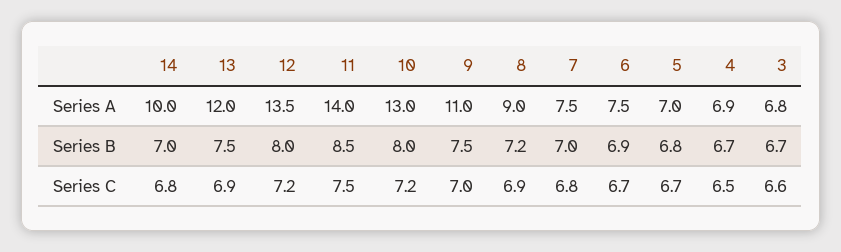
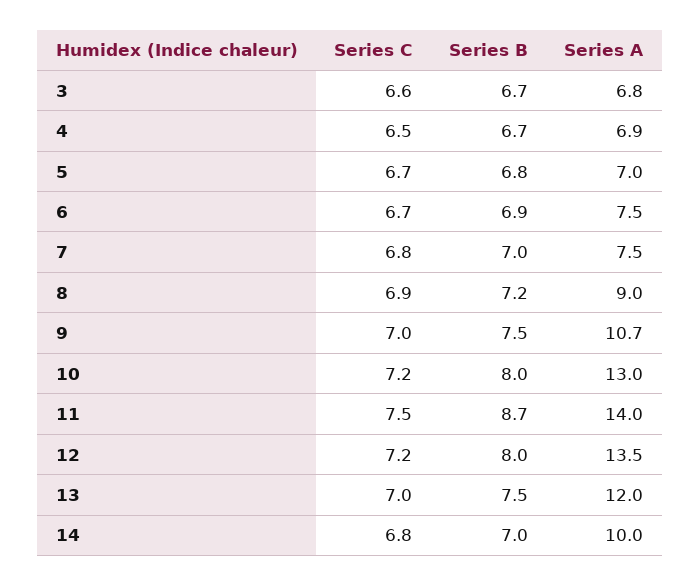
  {
    "14": {
      "Series A": 10,
      "Series B": 7,
      "Series C": 6.8
    },
    "13": {
      "Series A": 12,
      "Series B": 7.5,
-     "Series C": 6.9
+     "Series C": 7
    },
    "12": {
      "Series A": 13.5,
      "Series B": 8,
      "Series C": 7.2
    },
    "11": {
      "Series A": 14,
-     "Series B": 8.5,
+     "Series B": 8.7,
      "Series C": 7.5
    },
    "10": {
      "Series A": 13,
      "Series B": 8,
      "Series C": 7.2
    },
    "9": {
-     "Series A": 11,
+     "Series A": 10.7,
      "Series B": 7.5,
      "Series C": 7
    },
    "8": {
      "Series A": 9,
      "Series B": 7.2,
      "Series C": 6.9
    },
    "7": {
      "Series A": 7.5,
      "Series B": 7,
      "Series C": 6.8
    },
    "6": {
      "Series A": 7.5,
      "Series B": 6.9,
      "Series C": 6.7
    },
    "5": {
      "Series A": 7,
      "Series B": 6.8,
      "Series C": 6.7
    },
    "4": {
      "Series A": 6.9,
      "Series B": 6.7,
      "Series C": 6.5
    },
    "3": {
      "Series A": 6.8,
      "Series B": 6.7,
      "Series C": 6.6
    }
  }

